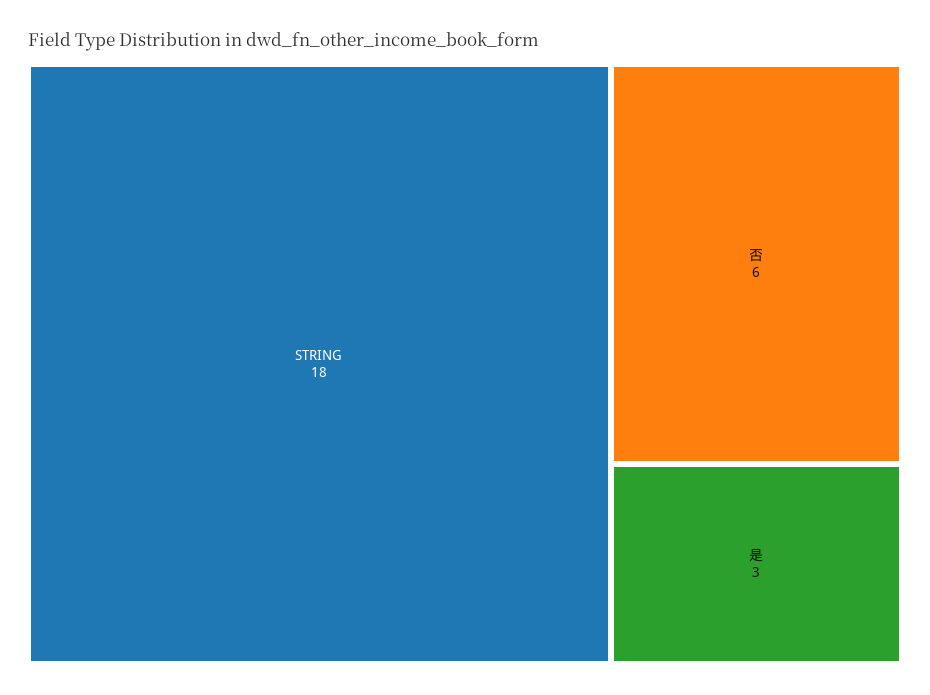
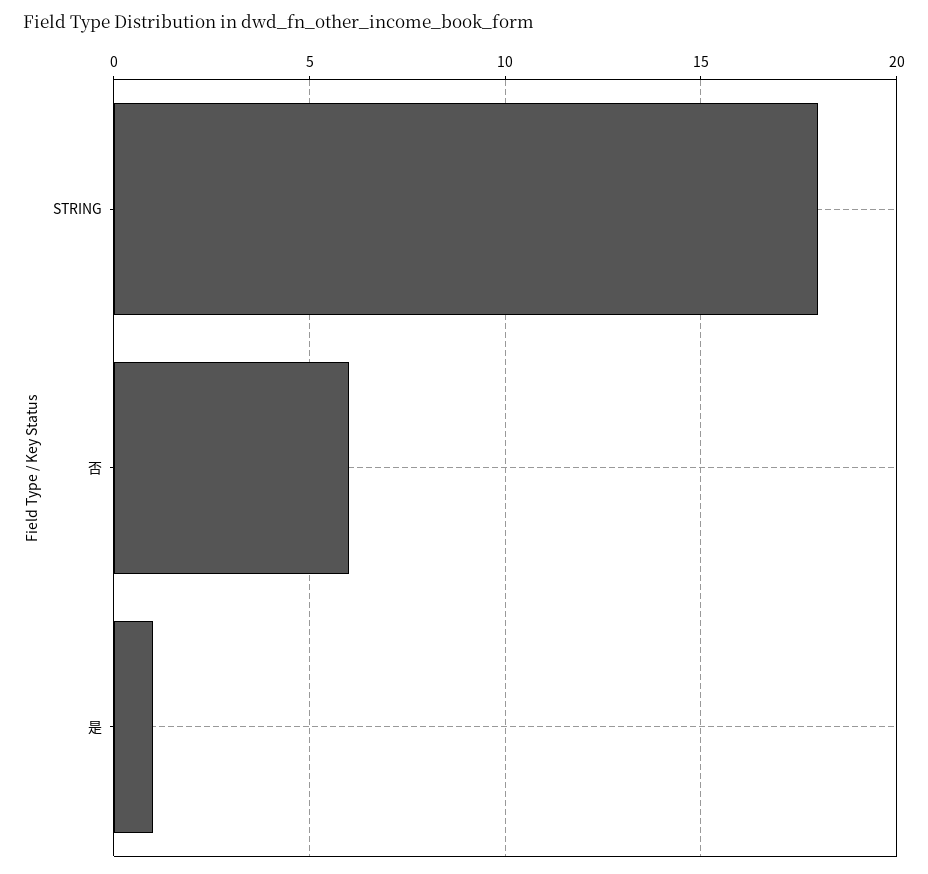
  {
    "STRING": 18,
    "否": 6,
-   "是": 3
+   "是": 1
  }

